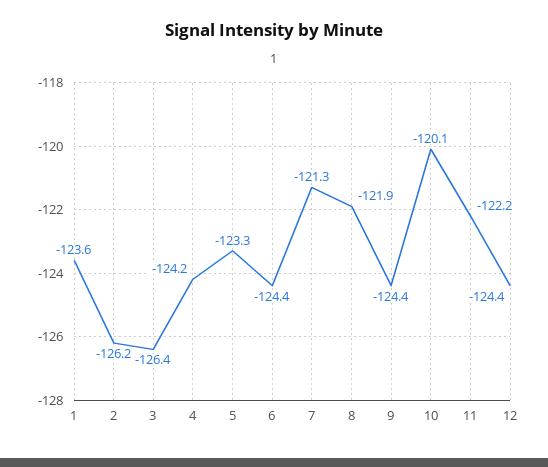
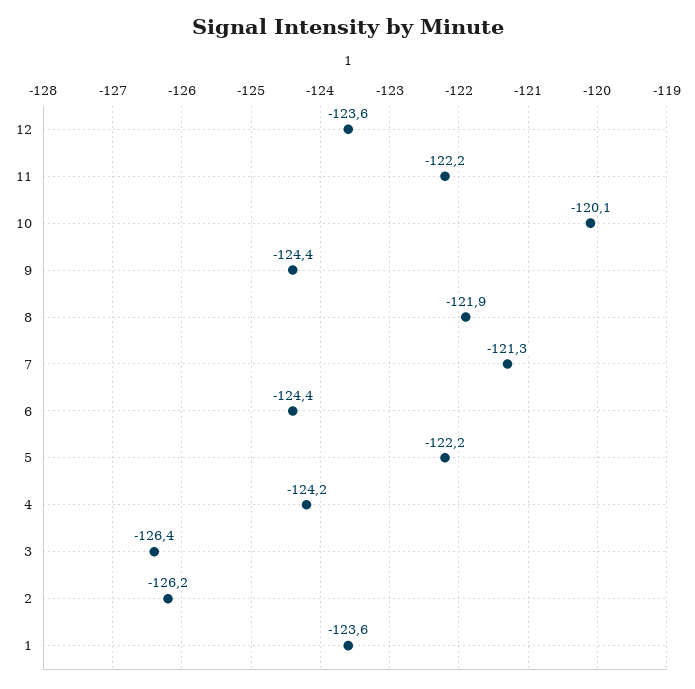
  {
    "1": -123.6,
    "2": -126.2,
    "3": -126.4,
    "4": -124.2,
-   "5": -123.3,
+   "5": -122.2,
    "6": -124.4,
    "7": -121.3,
    "8": -121.9,
    "9": -124.4,
    "10": -120.1,
    "11": -122.2,
-   "12": -124.4
+   "12": -123.6
  }

